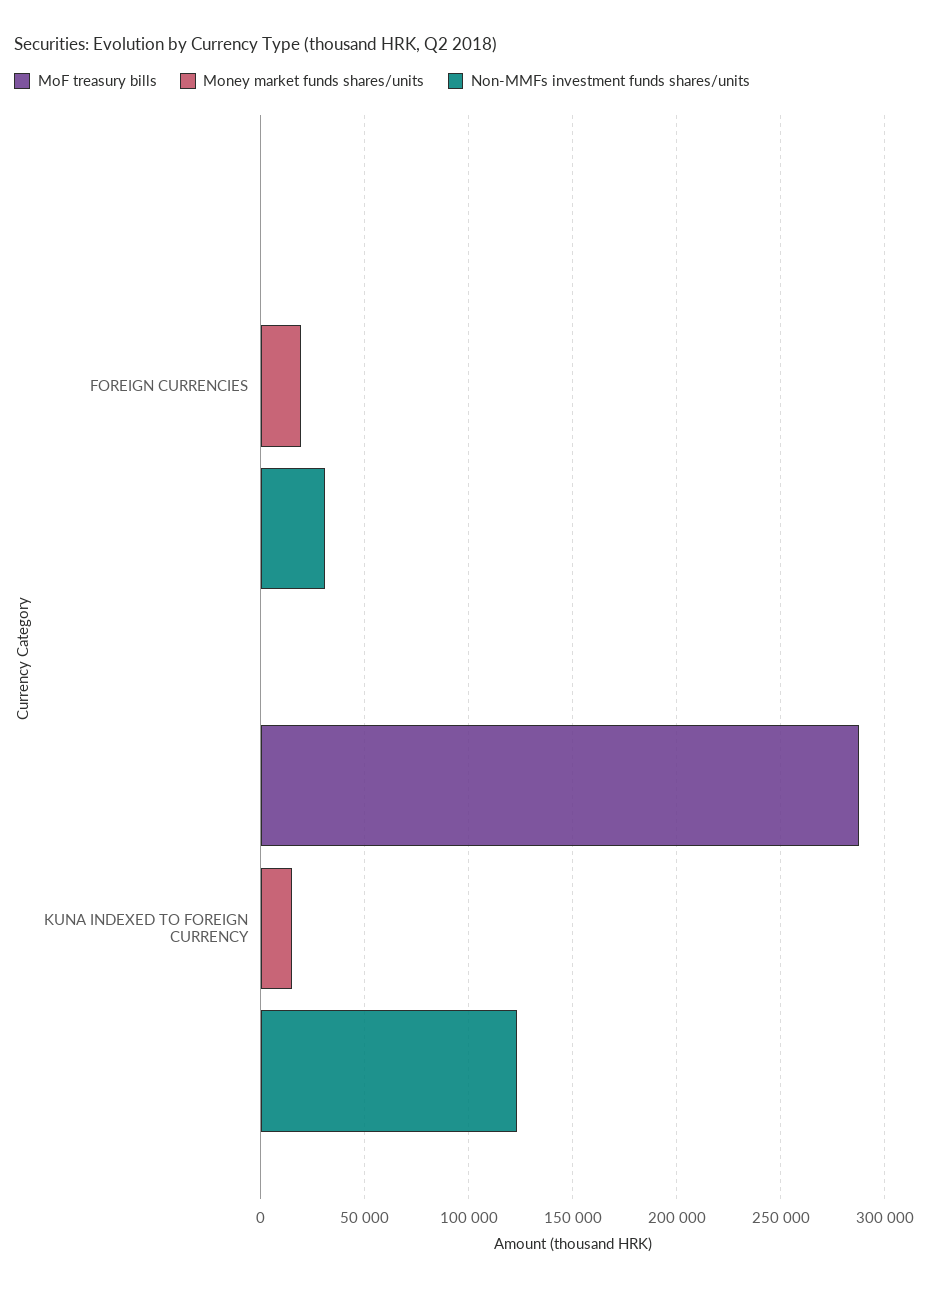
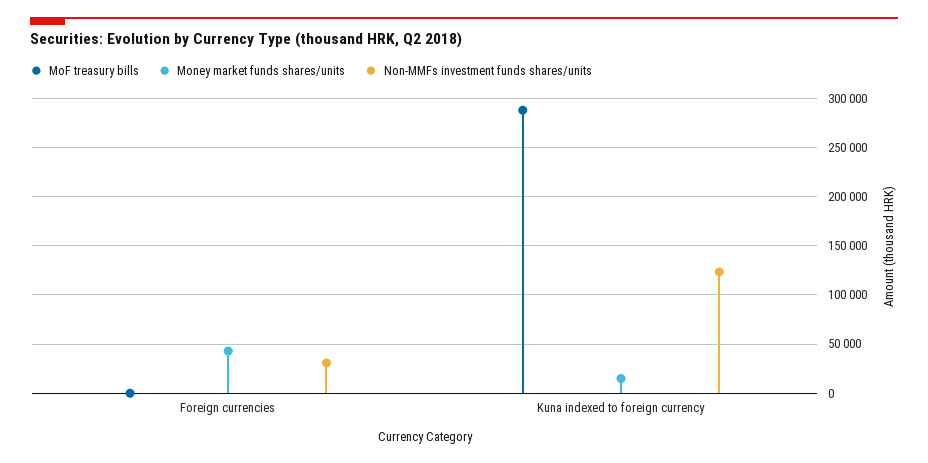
  {
    "MoF treasury bills": {
      "FOREIGN CURRENCIES": 0,
      "KUNA INDEXED TO FOREIGN CURRENCY": 290000
    },
    "Money market funds shares/units": {
-     "FOREIGN CURRENCIES": 20000,
+     "FOREIGN CURRENCIES": 40000,
      "KUNA INDEXED TO FOREIGN CURRENCY": 15000
    },
    "Non-MMFs investment funds shares/units": {
      "FOREIGN CURRENCIES": 30000,
      "KUNA INDEXED TO FOREIGN CURRENCY": 125000
    }
  }

